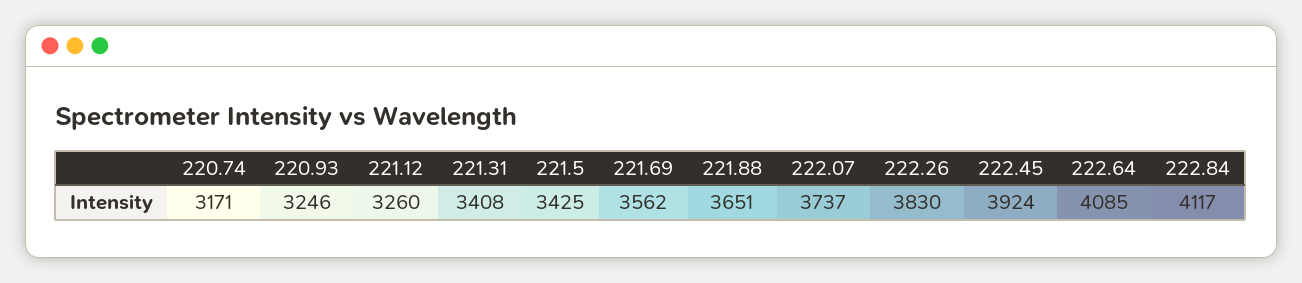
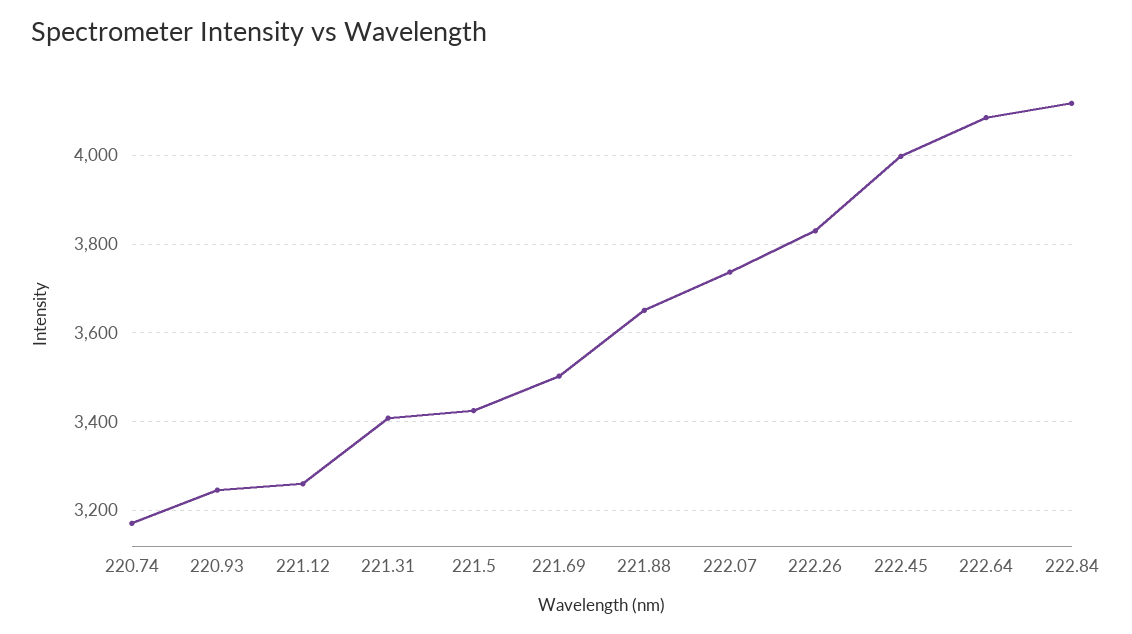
  {
    "220.74": 3171,
    "220.93": 3246,
    "221.12": 3260,
    "221.31": 3408,
    "221.5": 3425,
-   "221.69": 3562,
+   "221.69": 3500,
    "221.88": 3651,
    "222.07": 3737,
    "222.26": 3830,
-   "222.45": 3924,
+   "222.45": 4000,
    "222.64": 4085,
    "222.84": 4117
  }

